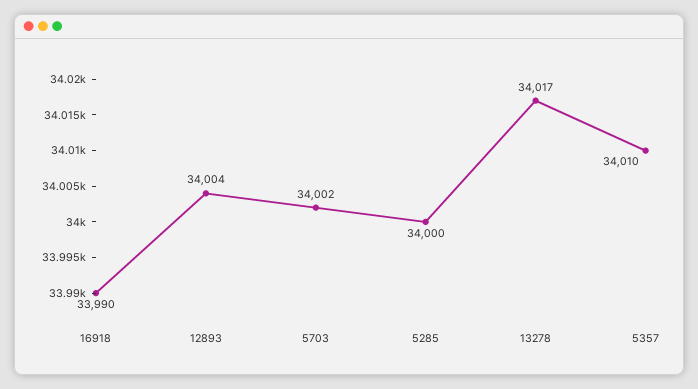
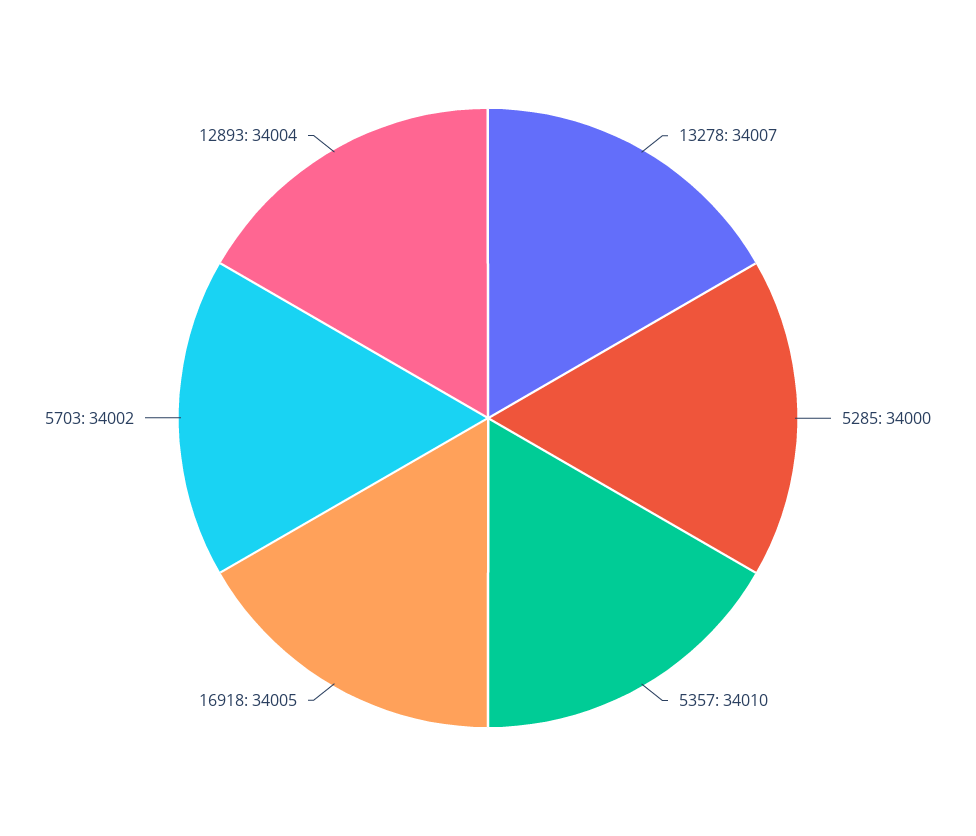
  {
-   "16918": 33990,
+   "16918": 34005,
    "12893": 34004,
    "5703": 34002,
    "5285": 34000,
-   "13278": 34017,
+   "13278": 34007,
    "5357": 34010
  }

